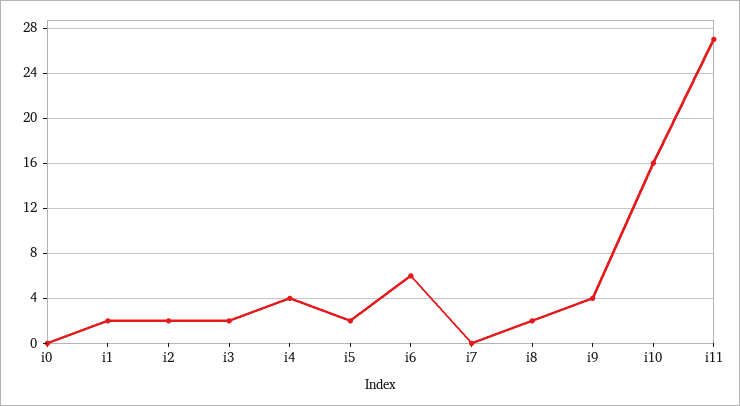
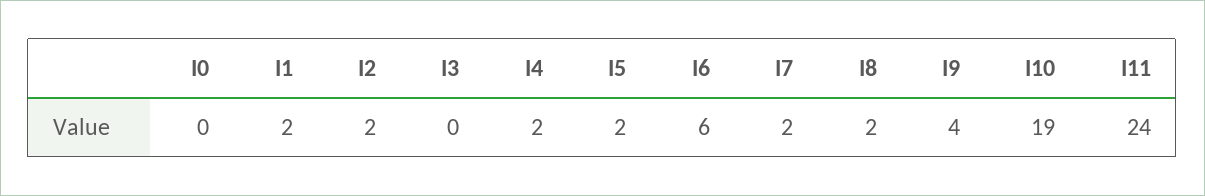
  {
    "i0": 0,
    "i1": 2,
    "i2": 2,
-   "i3": 2,
+   "i3": 0,
-   "i4": 4,
+   "i4": 2,
    "i5": 2,
    "i6": 6,
-   "i7": 0,
+   "i7": 2,
    "i8": 2,
    "i9": 4,
-   "i10": 16,
+   "i10": 19,
-   "i11": 27
+   "i11": 24
  }

